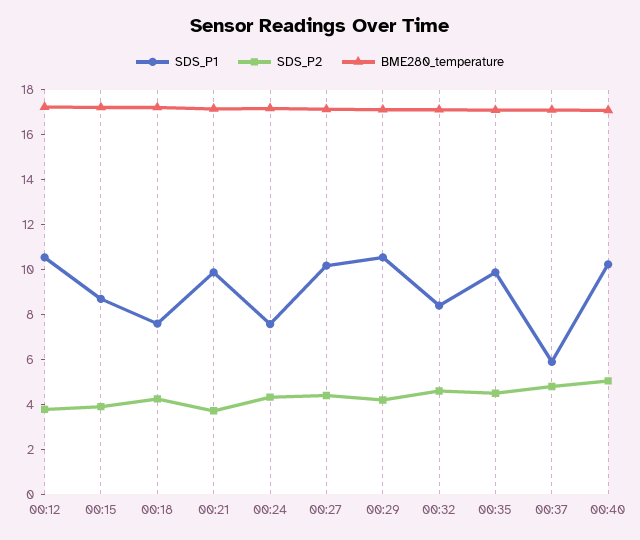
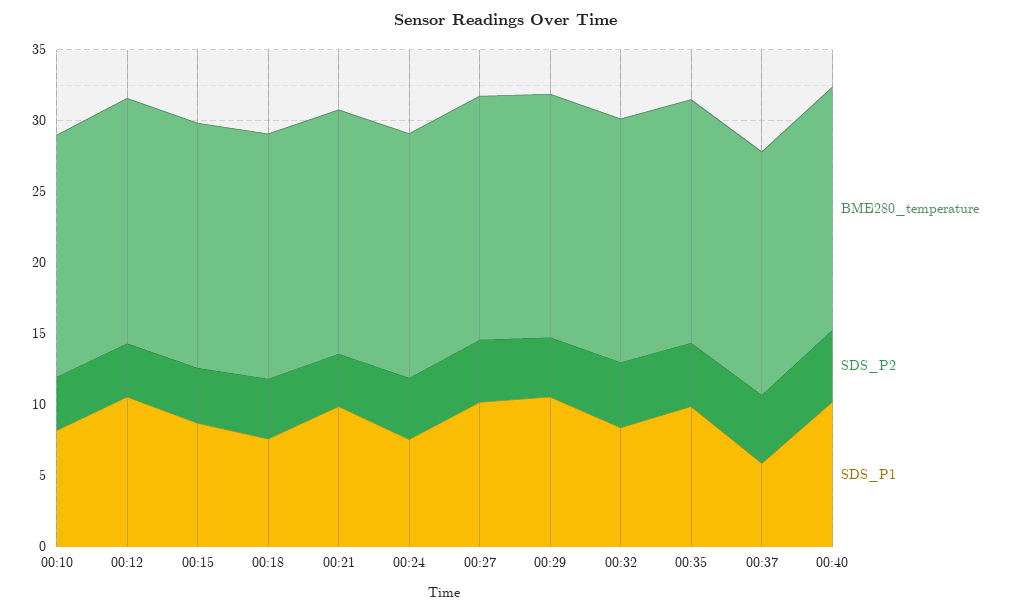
  {
    "SDS_P1": {
      "00:12": 10.5,
      "00:15": 8.5,
      "00:18": 7.5,
      "00:21": 10,
      "00:24": 7.5,
      "00:27": 10,
      "00:29": 10.5,
      "00:32": 8.5,
      "00:35": 10,
      "00:37": 6,
-     "00:40": 10
+     "00:40": 10,
+     "00:10": 8
    },
    "SDS_P2": {
      "00:12": 4,
      "00:15": 4,
      "00:18": 4.5,
      "00:21": 3.5,
      "00:24": 4.5,
      "00:27": 4.5,
      "00:29": 4,
      "00:32": 4.5,
      "00:35": 4.5,
      "00:37": 5,
-     "00:40": 5
+     "00:40": 5,
+     "00:10": 4
    },
    "BME280_temperature": {
      "00:12": 17,
      "00:15": 17,
      "00:18": 17,
      "00:21": 17,
      "00:24": 17,
      "00:27": 17,
      "00:29": 17,
      "00:32": 17,
      "00:35": 17,
      "00:37": 17,
-     "00:40": 17
+     "00:40": 17,
+     "00:10": 17
    }
  }

